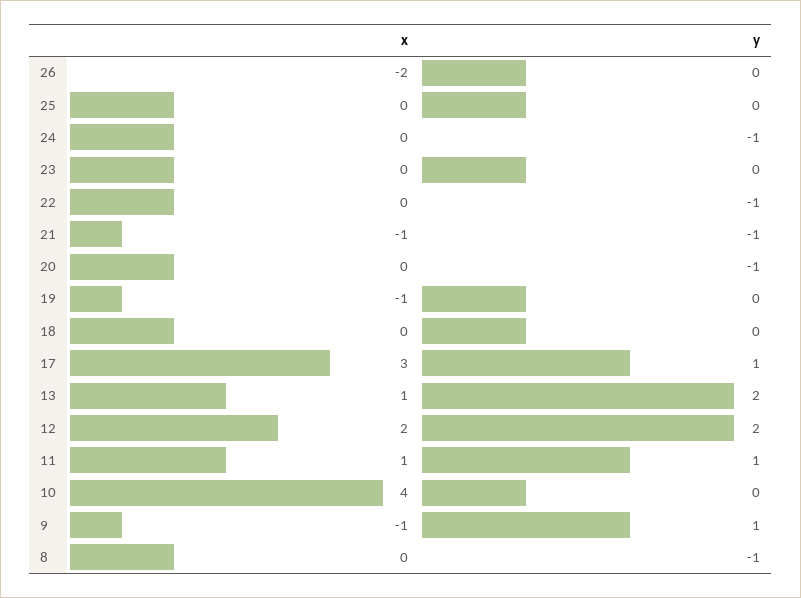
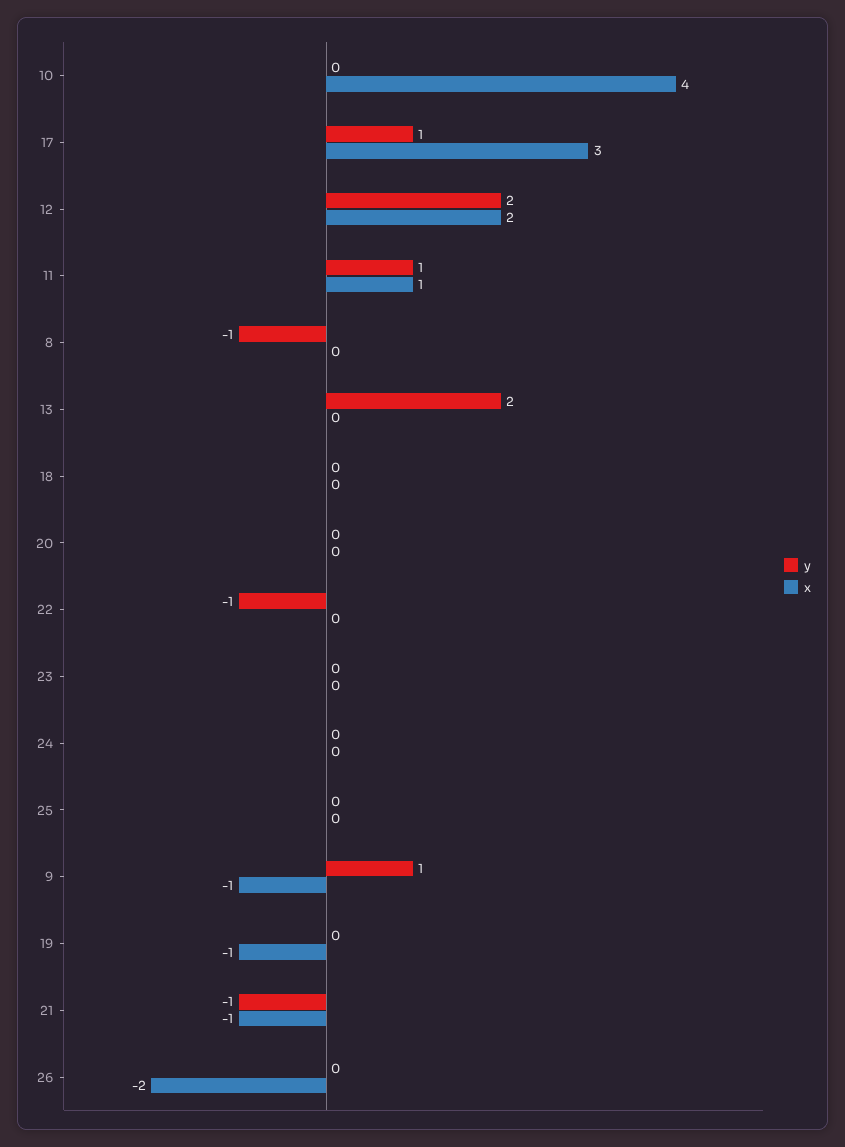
  {
    "x": {
      "26": -2,
      "25": 0,
      "24": 0,
      "23": 0,
      "22": 0,
      "21": -1,
      "20": 0,
      "19": -1,
      "18": 0,
      "17": 3,
-     "13": 1,
+     "13": 0,
      "12": 2,
      "11": 1,
      "10": 4,
      "9": -1,
      "8": 0
    },
    "y": {
      "26": 0,
      "25": 0,
-     "24": -1,
+     "24": 0,
      "23": 0,
      "22": -1,
      "21": -1,
-     "20": -1,
+     "20": 0,
      "19": 0,
      "18": 0,
      "17": 1,
      "13": 2,
      "12": 2,
      "11": 1,
      "10": 0,
      "9": 1,
      "8": -1
    }
  }

